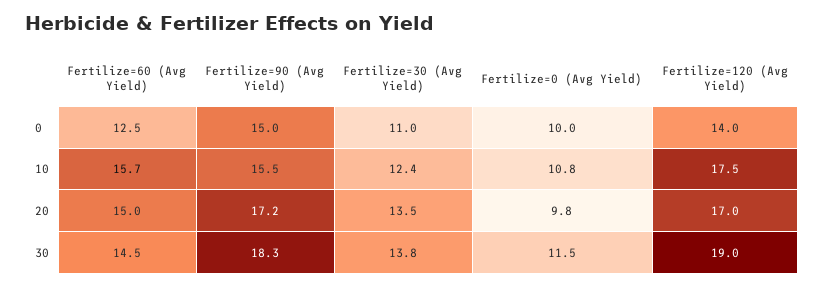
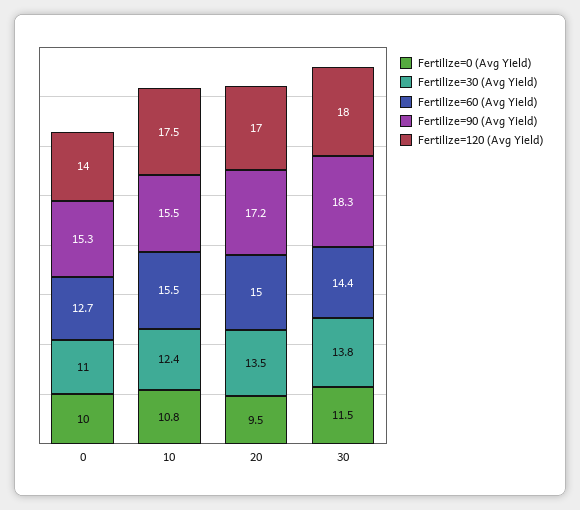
  {
    "Fertilize=60 (Avg Yield)": {
-     "0": 12.5,
+     "0": 12.7,
-     "10": 15.7,
+     "10": 15.5,
      "20": 15,
-     "30": 14.5
+     "30": 14.4
    },
    "Fertilize=90 (Avg Yield)": {
-     "0": 15,
+     "0": 15.3,
      "10": 15.5,
      "20": 17.2,
      "30": 18.3
    },
    "Fertilize=30 (Avg Yield)": {
      "0": 11,
      "10": 12.4,
      "20": 13.5,
      "30": 13.8
    },
    "Fertilize=0 (Avg Yield)": {
      "0": 10,
      "10": 10.8,
-     "20": 9.8,
+     "20": 9.5,
      "30": 11.5
    },
    "Fertilize=120 (Avg Yield)": {
      "0": 14,
      "10": 17.5,
      "20": 17,
-     "30": 19
+     "30": 18
    }
  }

